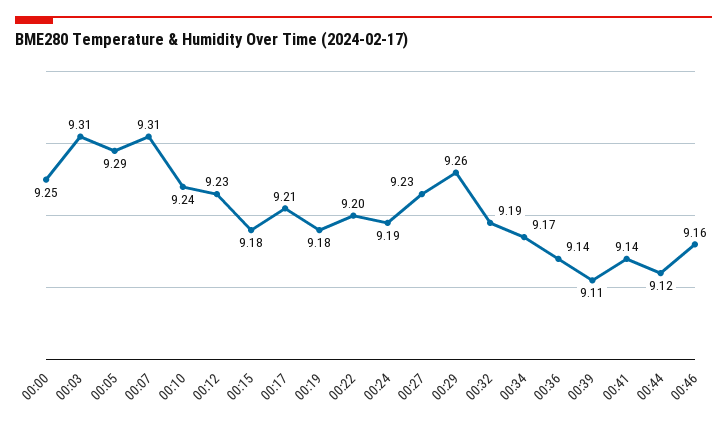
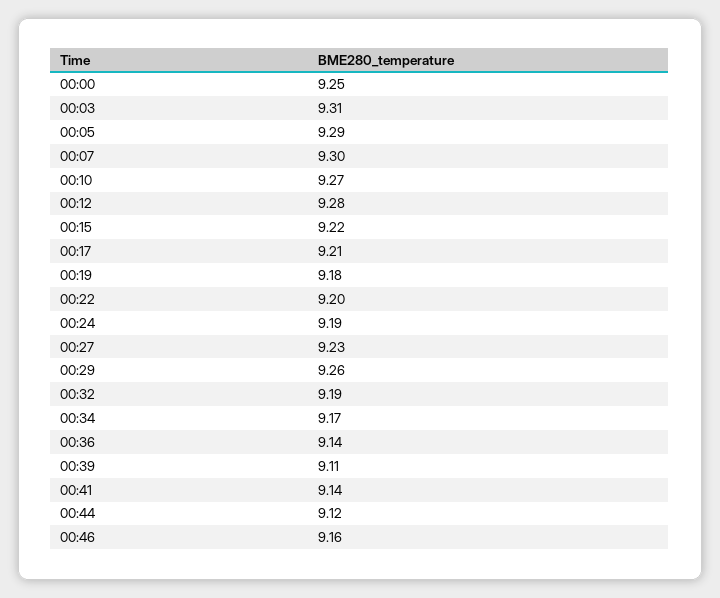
  {
    "00:00": 9.25,
    "00:03": 9.31,
    "00:05": 9.29,
-   "00:07": 9.31,
+   "00:07": 9.3,
-   "00:10": 9.24,
+   "00:10": 9.27,
-   "00:12": 9.23,
+   "00:12": 9.28,
-   "00:15": 9.18,
+   "00:15": 9.22,
    "00:17": 9.21,
    "00:19": 9.18,
    "00:22": 9.2,
    "00:24": 9.19,
    "00:27": 9.23,
    "00:29": 9.26,
    "00:32": 9.19,
    "00:34": 9.17,
    "00:36": 9.14,
    "00:39": 9.11,
    "00:41": 9.14,
    "00:44": 9.12,
    "00:46": 9.16
  }

